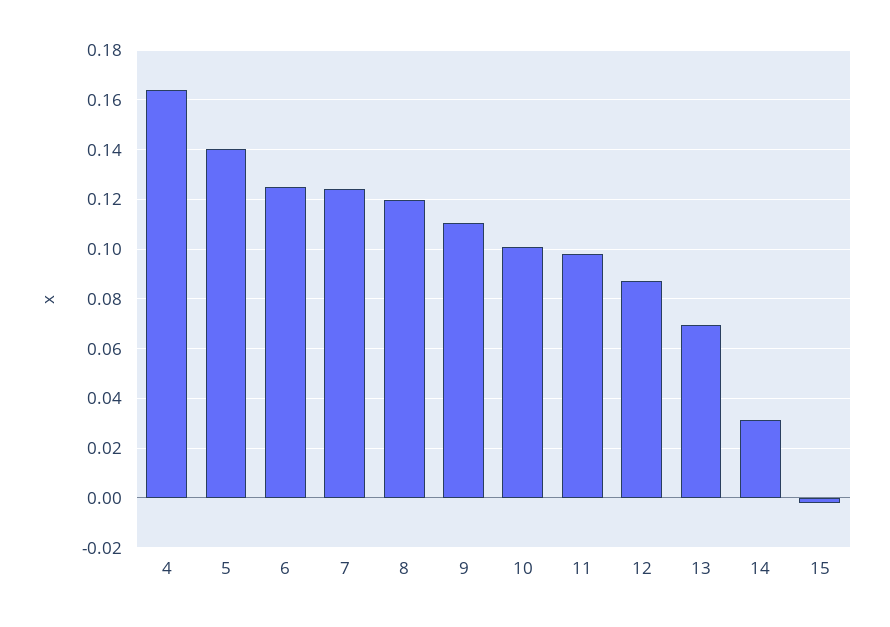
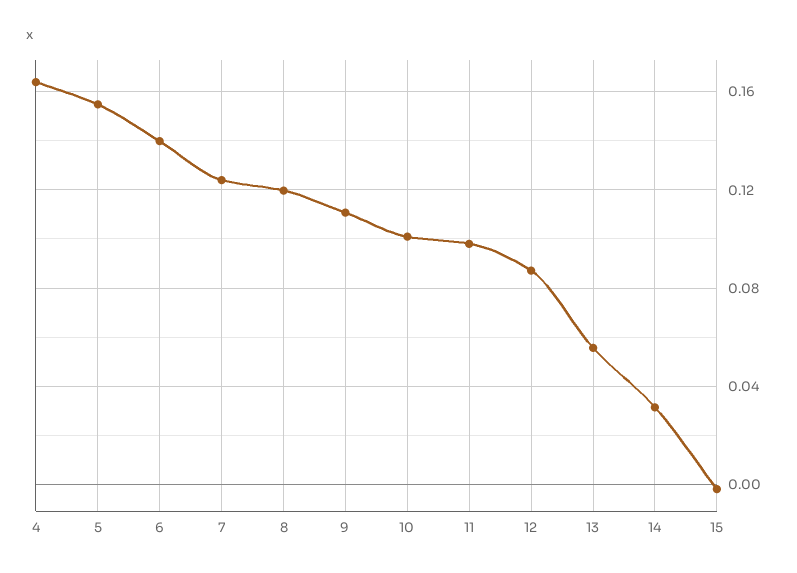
  {
    "4": 0.165,
-   "5": 0.14,
+   "5": 0.155,
-   "6": 0.125,
+   "6": 0.14,
    "7": 0.125,
    "8": 0.12,
    "9": 0.11,
    "10": 0.1,
    "11": 0.0975,
    "12": 0.0875,
-   "13": 0.07,
+   "13": 0.055,
    "14": 0.0325,
    "15": -0.0025
  }

